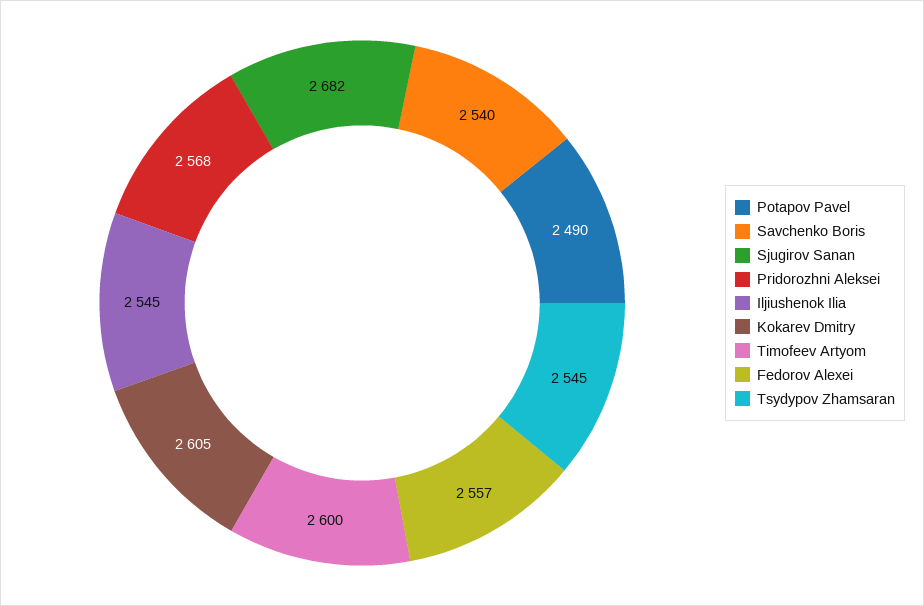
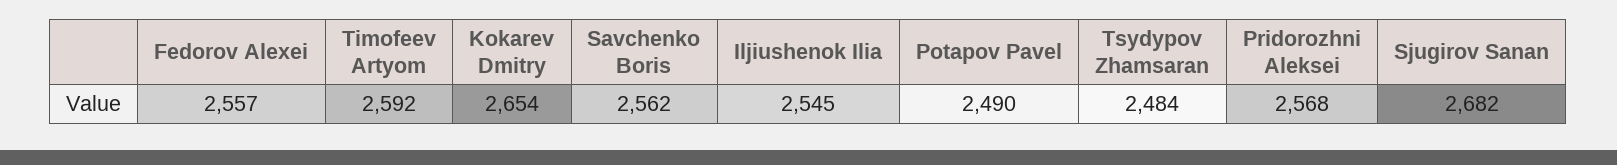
  {
    "Potapov Pavel": 2490,
-   "Savchenko Boris": 2540,
+   "Savchenko Boris": 2562,
    "Sjugirov Sanan": 2682,
    "Pridorozhni Aleksei": 2568,
    "Iljiushenok Ilia": 2545,
-   "Kokarev Dmitry": 2605,
+   "Kokarev Dmitry": 2654,
-   "Timofeev Artyom": 2600,
+   "Timofeev Artyom": 2592,
    "Fedorov Alexei": 2557,
-   "Tsydypov Zhamsaran": 2545
+   "Tsydypov Zhamsaran": 2484
  }

